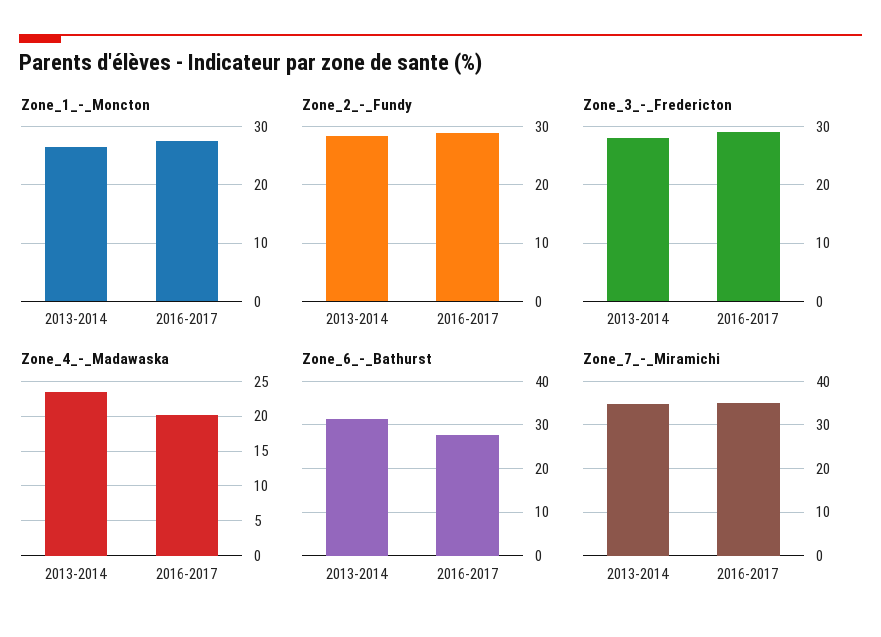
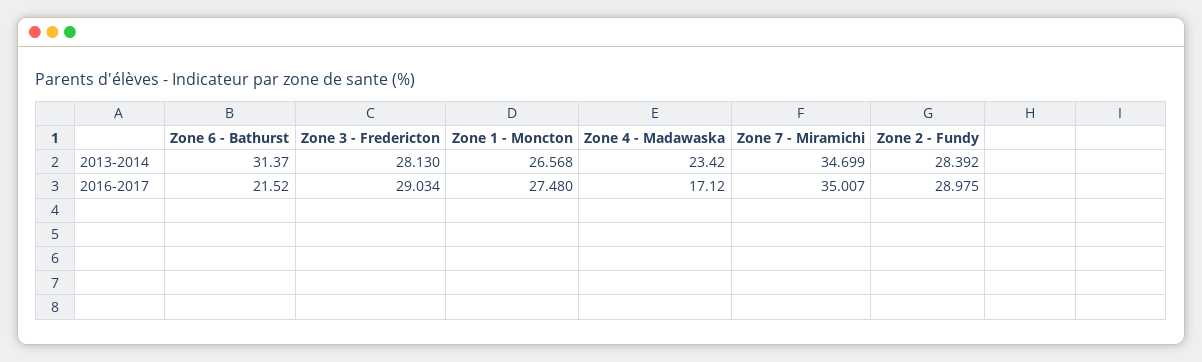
  {
    "Zone_1_-_Moncton": {
      "2013-2014": 26.568,
      "2016-2017": 27.48
    },
    "Zone_2_-_Fundy": {
      "2013-2014": 28.392,
      "2016-2017": 28.975
    },
    "Zone_3_-_Fredericton": {
      "2013-2014": 28.13,
      "2016-2017": 29.034
    },
    "Zone_4_-_Madawaska": {
      "2013-2014": 23.42,
-     "2016-2017": 20
+     "2016-2017": 17.12
    },
    "Zone_6_-_Bathurst": {
      "2013-2014": 31.37,
-     "2016-2017": 28
+     "2016-2017": 21.52
    },
    "Zone_7_-_Miramichi": {
      "2013-2014": 34.699,
      "2016-2017": 35.007
    }
  }

